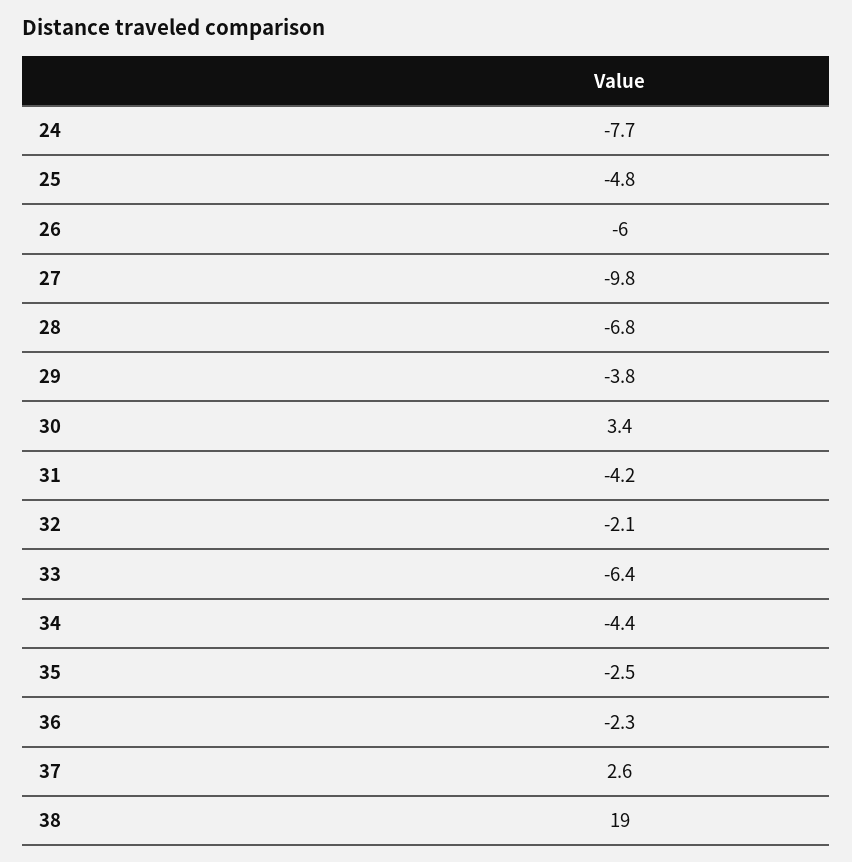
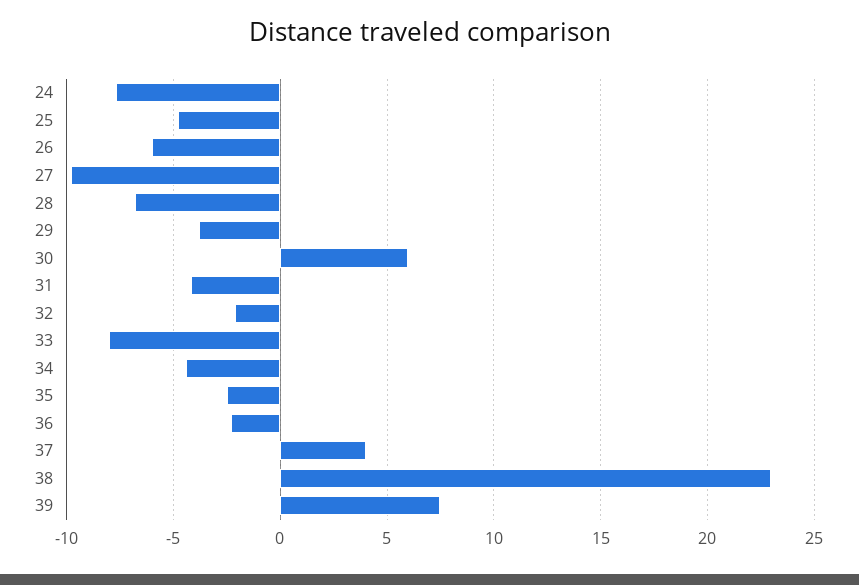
  {
    "24": -7.7,
    "25": -4.8,
    "26": -6,
    "27": -9.8,
    "28": -6.8,
    "29": -3.8,
-   "30": 3.4,
+   "30": 6,
    "31": -4.2,
    "32": -2.1,
-   "33": -6.4,
+   "33": -8,
    "34": -4.4,
    "35": -2.5,
    "36": -2.3,
-   "37": 2.6,
+   "37": 4,
-   "38": 19
+   "38": 23,
+   "39": 7.5
  }

